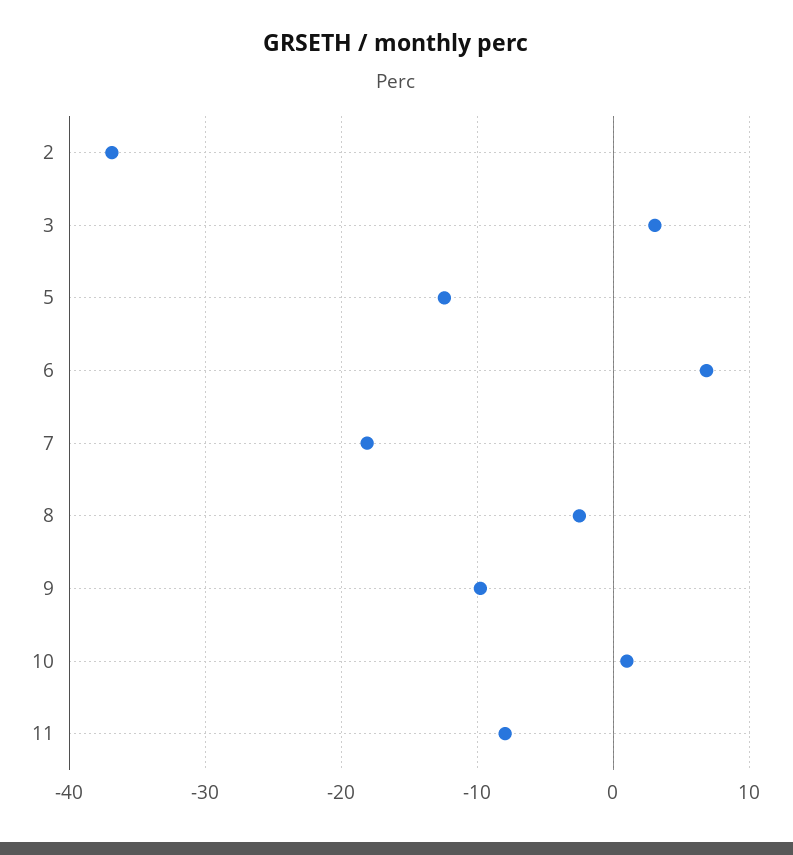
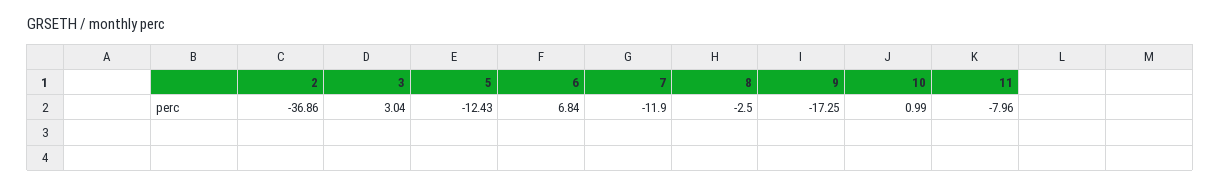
  {
    "2": -36.86,
    "3": 3.04,
    "5": -12.43,
    "6": 6.84,
-   "7": -18,
+   "7": -11.9,
    "8": -2.5,
-   "9": -10,
+   "9": -17.25,
    "10": 0.99,
    "11": -7.96
  }

